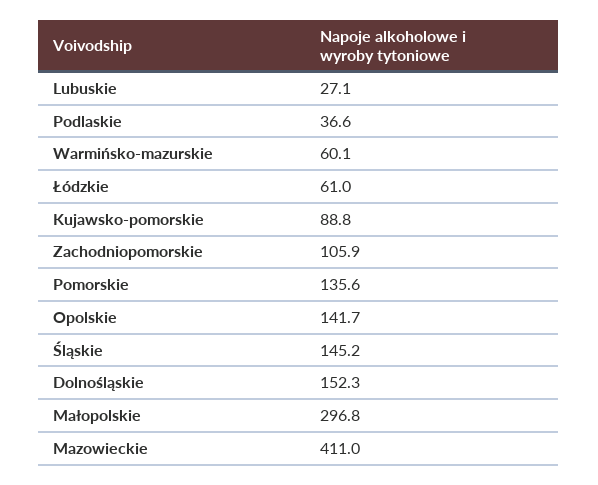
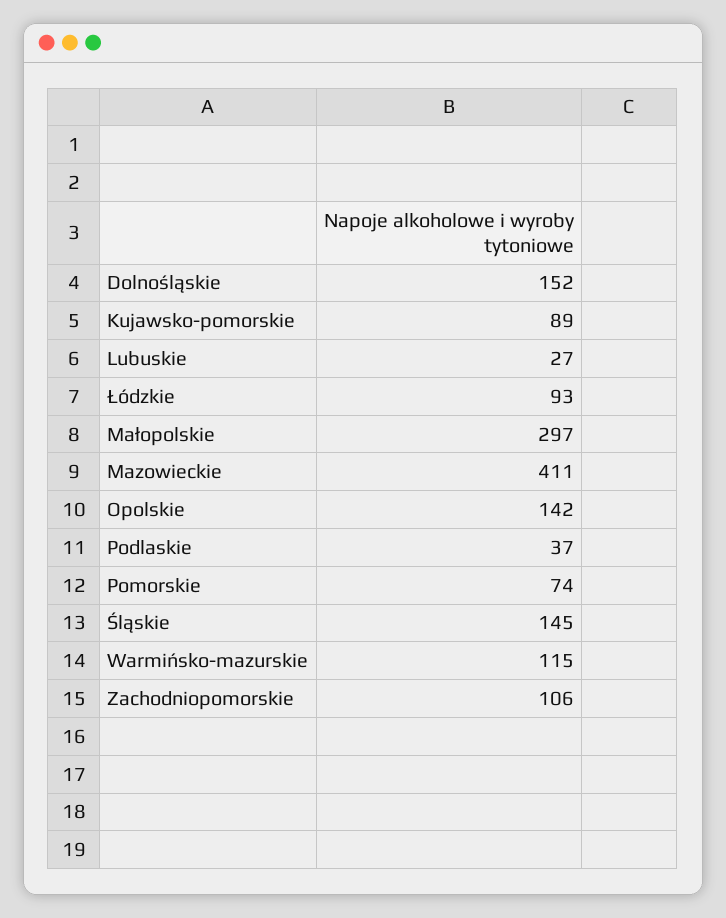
  {
    "Lubuskie": 27.1,
    "Podlaskie": 36.6,
-   "Warmińsko-mazurskie": 60.1,
+   "Warmińsko-mazurskie": 115,
-   "Łódzkie": 61,
+   "Łódzkie": 93,
    "Kujawsko-pomorskie": 88.8,
    "Zachodniopomorskie": 105.9,
-   "Pomorskie": 135.6,
+   "Pomorskie": 74,
    "Opolskie": 141.7,
    "Śląskie": 145.2,
    "Dolnośląskie": 152.3,
    "Małopolskie": 296.8,
    "Mazowieckie": 411
  }

